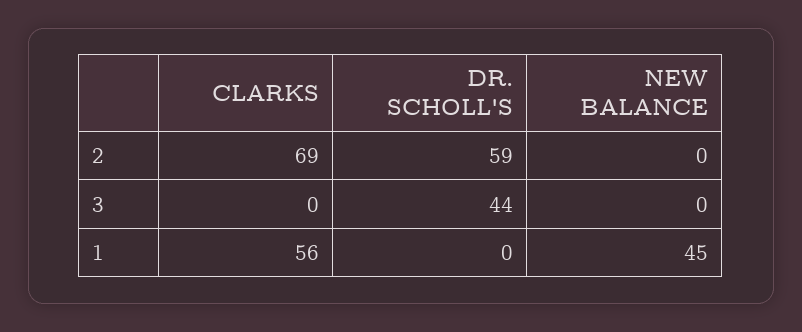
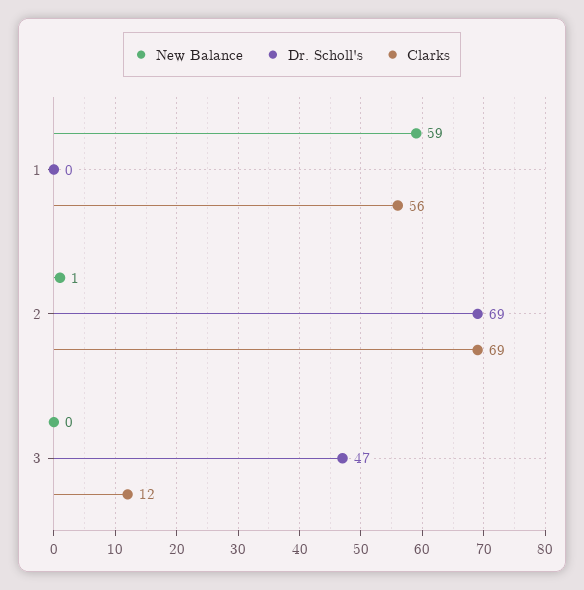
  {
    "CLARKS": {
      "2": 69,
-     "3": 0,
+     "3": 12,
      "1": 56
    },
    "DR. SCHOLL'S": {
-     "2": 59,
+     "2": 69,
-     "3": 44,
+     "3": 47,
      "1": 0
    },
    "NEW BALANCE": {
-     "2": 0,
+     "2": 1,
      "3": 0,
-     "1": 45
+     "1": 59
    }
  }

